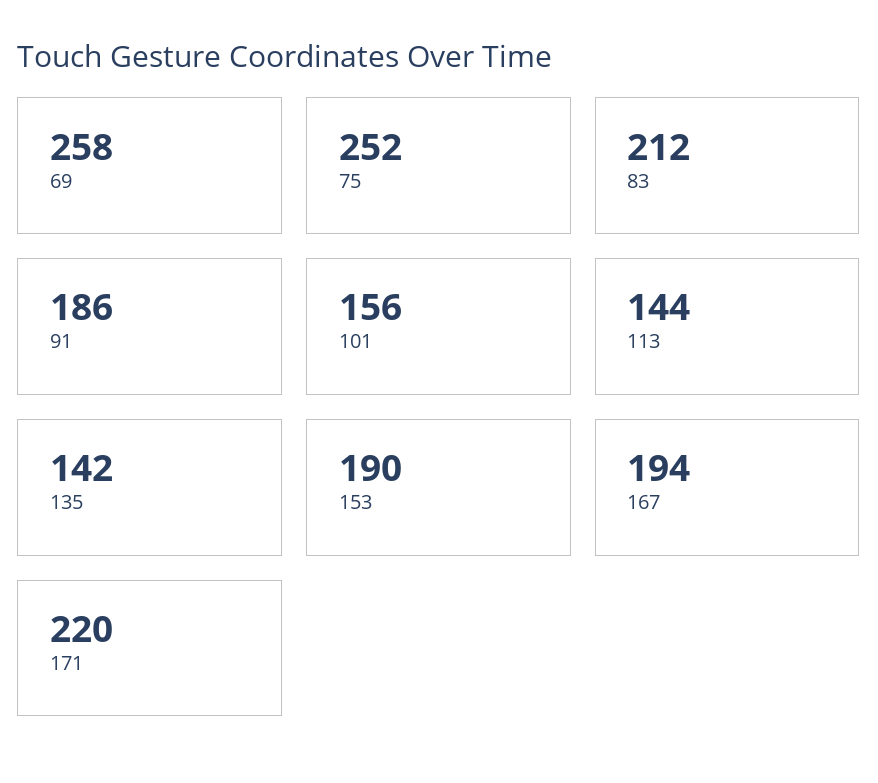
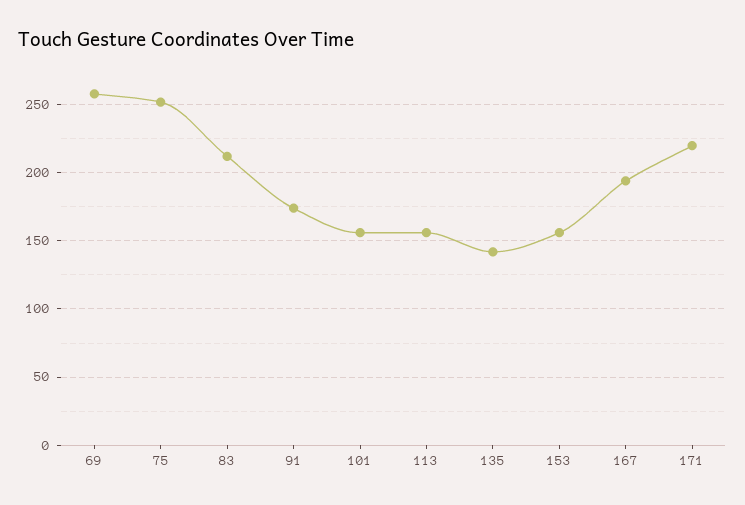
  {
    "69": 258,
    "75": 252,
    "83": 212,
-   "91": 186,
+   "91": 175,
    "101": 156,
-   "113": 144,
+   "113": 155,
    "135": 142,
-   "153": 190,
+   "153": 155,
    "167": 194,
    "171": 220
  }

